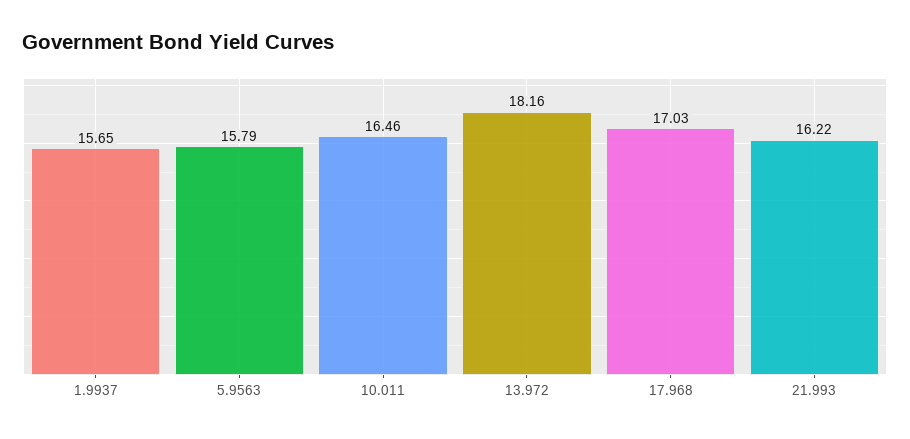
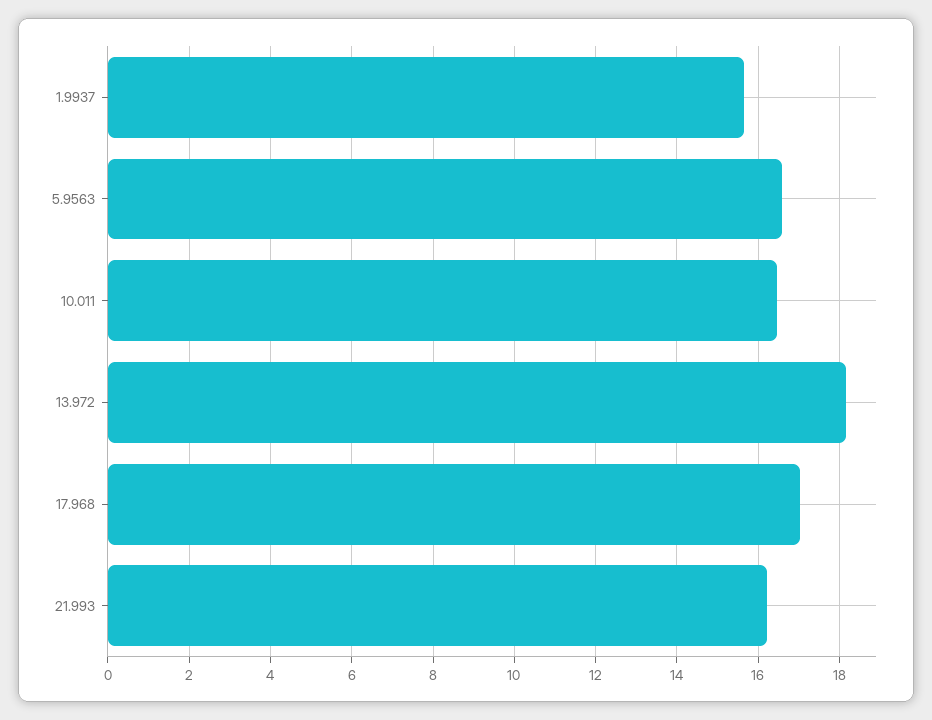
  {
    "1.9937": 15.65,
-   "5.9563": 15.79,
+   "5.9563": 16.6,
    "10.011": 16.46,
    "13.972": 18.16,
    "17.968": 17.03,
    "21.993": 16.22
  }

